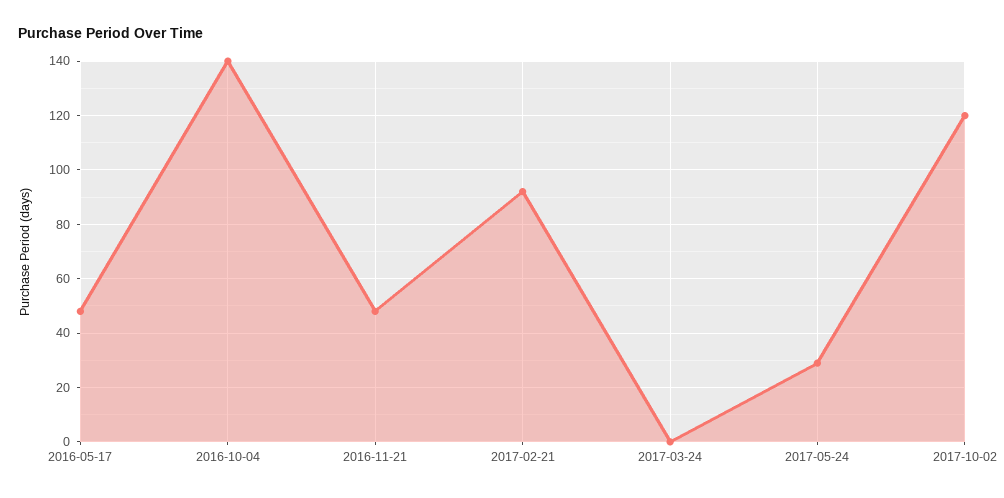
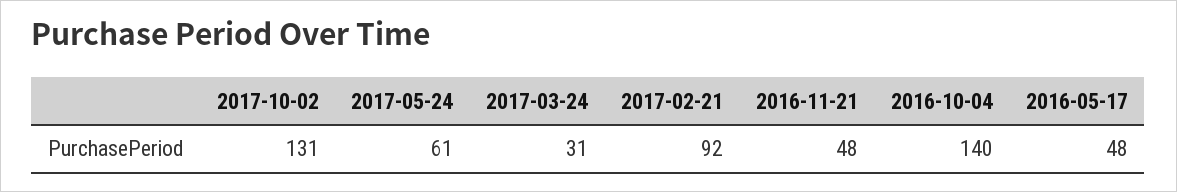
  {
    "2016-05-17": 48,
    "2016-10-04": 140,
    "2016-11-21": 48,
    "2017-02-21": 92,
-   "2017-03-24": 0,
+   "2017-03-24": 31,
-   "2017-05-24": 30,
+   "2017-05-24": 61,
-   "2017-10-02": 120
+   "2017-10-02": 131
  }

